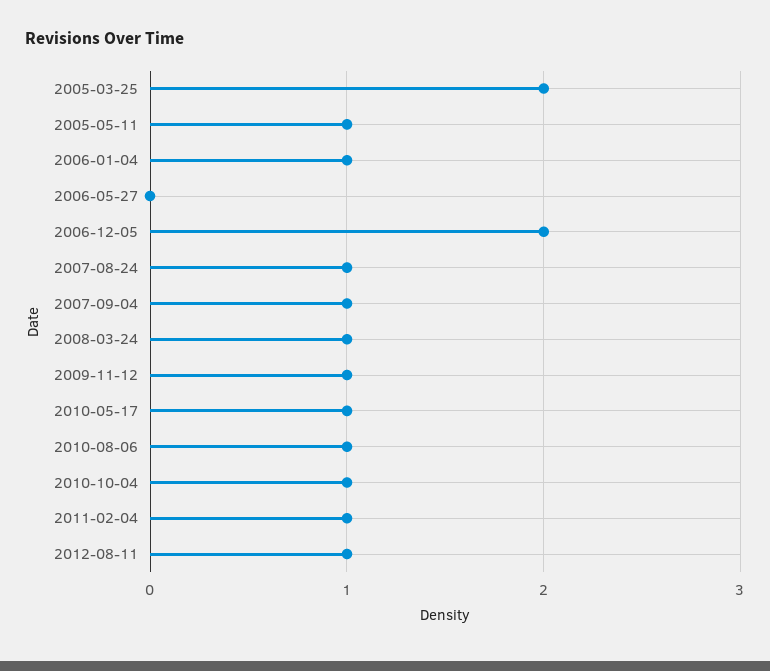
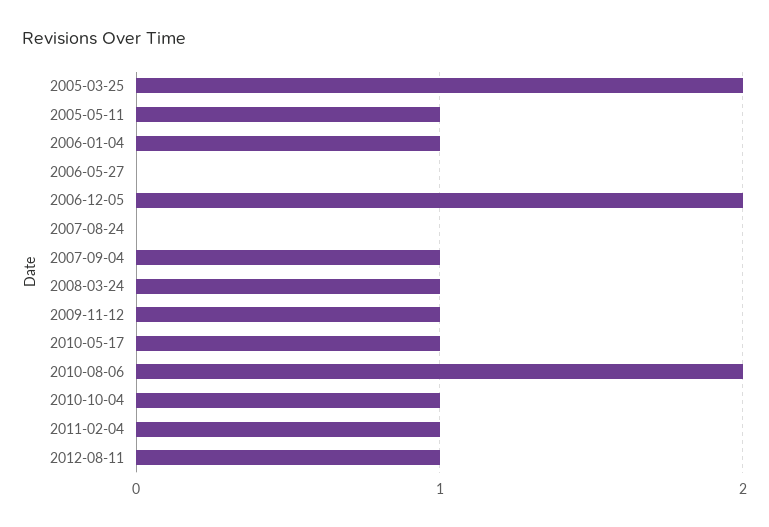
  {
    "2005-03-25": 2,
    "2005-05-11": 1,
    "2006-01-04": 1,
    "2006-05-27": 0,
    "2006-12-05": 2,
-   "2007-08-24": 1,
+   "2007-08-24": 0,
    "2007-09-04": 1,
    "2008-03-24": 1,
    "2009-11-12": 1,
    "2010-05-17": 1,
-   "2010-08-06": 1,
+   "2010-08-06": 2,
    "2010-10-04": 1,
    "2011-02-04": 1,
    "2012-08-11": 1
  }

